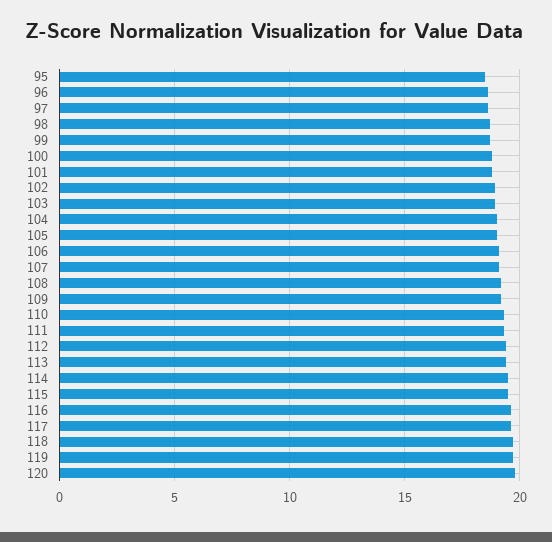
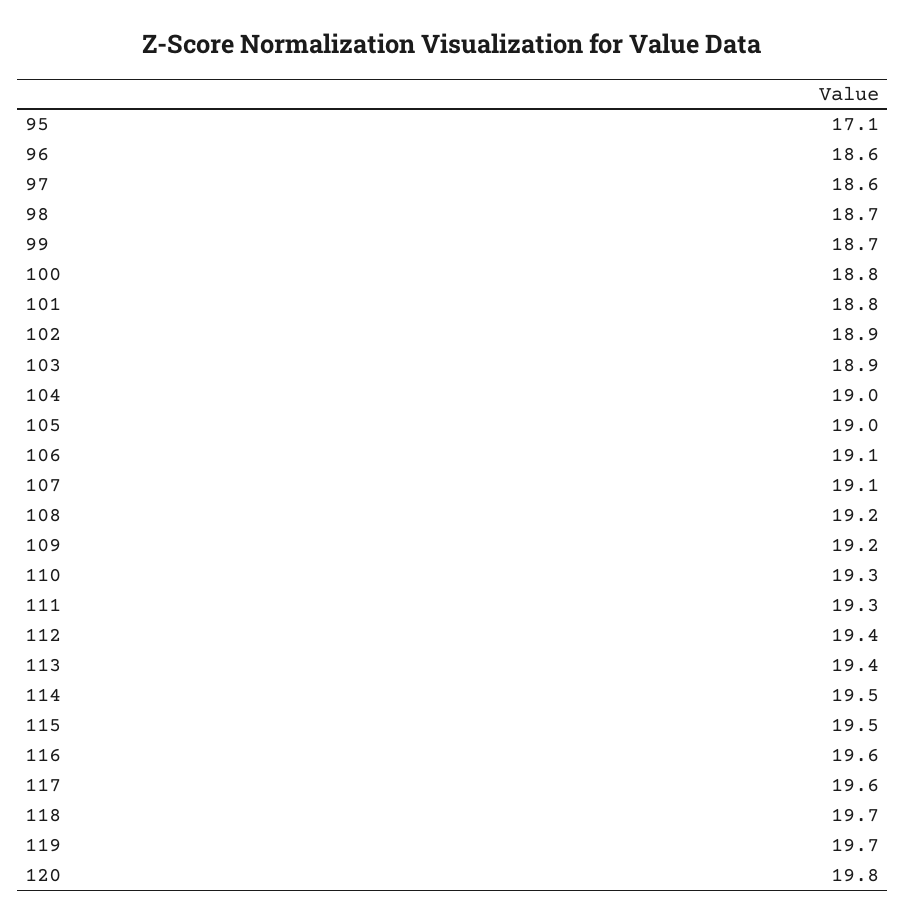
  {
-   "95": 18.5,
+   "95": 17.1,
    "96": 18.6,
    "97": 18.6,
    "98": 18.7,
    "99": 18.7,
    "100": 18.8,
    "101": 18.8,
    "102": 18.9,
    "103": 18.9,
    "104": 19,
    "105": 19,
    "106": 19.1,
    "107": 19.1,
    "108": 19.2,
    "109": 19.2,
    "110": 19.3,
    "111": 19.3,
    "112": 19.4,
    "113": 19.4,
    "114": 19.5,
    "115": 19.5,
    "116": 19.6,
    "117": 19.6,
    "118": 19.7,
    "119": 19.7,
    "120": 19.8
  }

